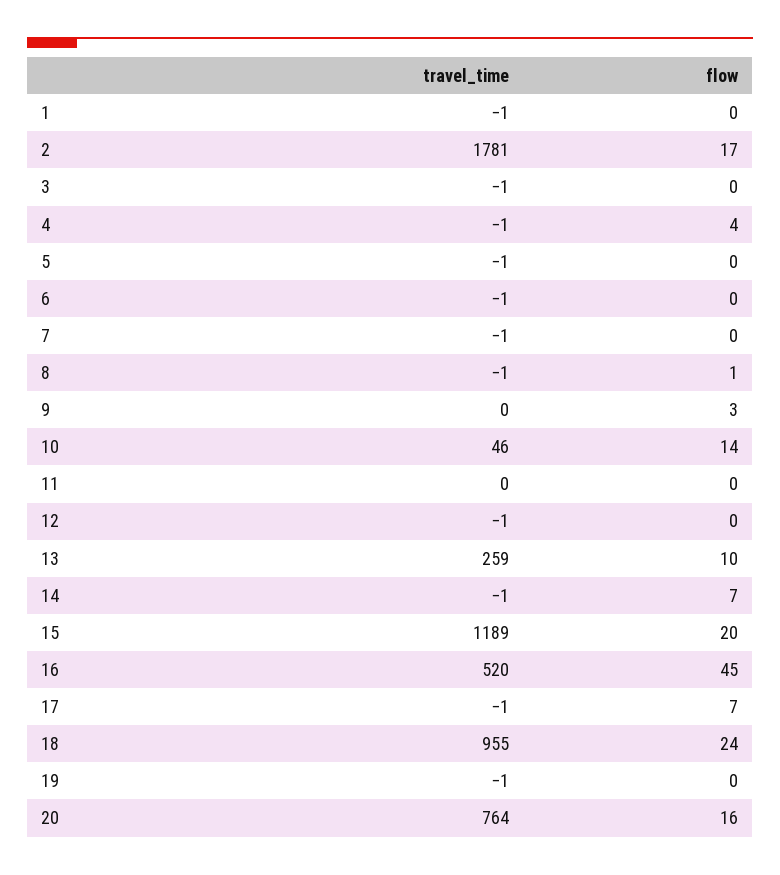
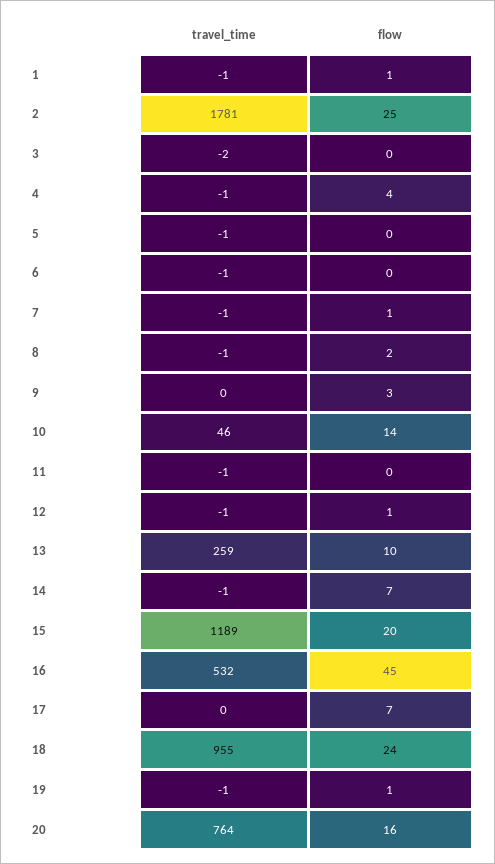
  {
    "travel_time": {
      "1": -1,
      "2": 1781,
-     "3": -1,
+     "3": -2,
      "4": -1,
      "5": -1,
      "6": -1,
      "7": -1,
      "8": -1,
      "9": 0,
      "10": 46,
-     "11": 0,
+     "11": -1,
      "12": -1,
      "13": 259,
      "14": -1,
      "15": 1189,
-     "16": 520,
+     "16": 532,
-     "17": -1,
+     "17": 0,
      "18": 955,
      "19": -1,
      "20": 764
    },
    "flow": {
-     "1": 0,
+     "1": 1,
-     "2": 17,
+     "2": 25,
      "3": 0,
      "4": 4,
      "5": 0,
      "6": 0,
-     "7": 0,
+     "7": 1,
-     "8": 1,
+     "8": 2,
      "9": 3,
      "10": 14,
      "11": 0,
-     "12": 0,
+     "12": 1,
      "13": 10,
      "14": 7,
      "15": 20,
      "16": 45,
      "17": 7,
      "18": 24,
-     "19": 0,
+     "19": 1,
      "20": 16
    }
  }

